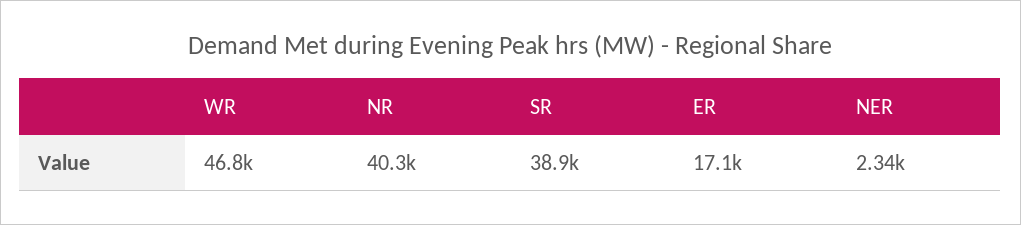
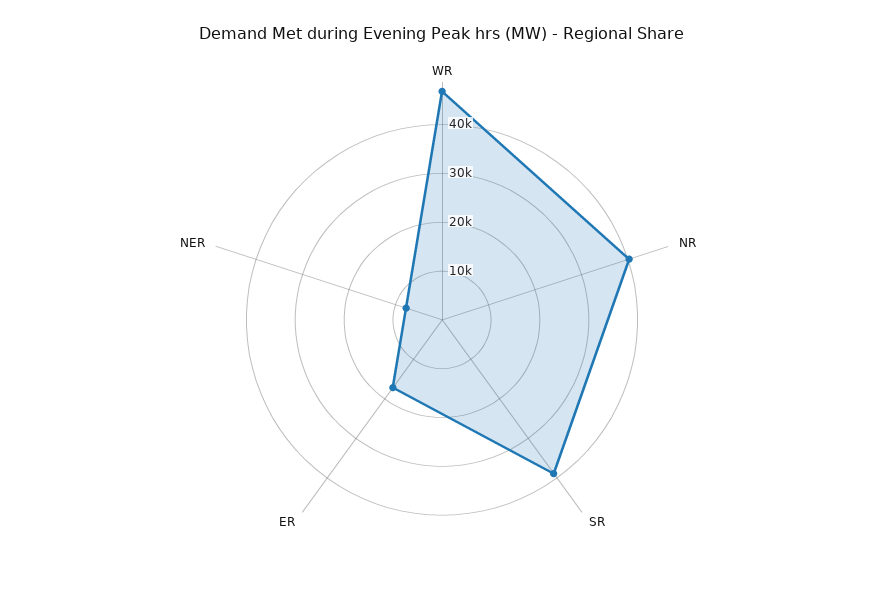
  {
    "WR": 46800,
    "NR": 40300,
    "SR": 38900,
    "ER": 17100,
-   "NER": 2340
+   "NER": 8000
  }

